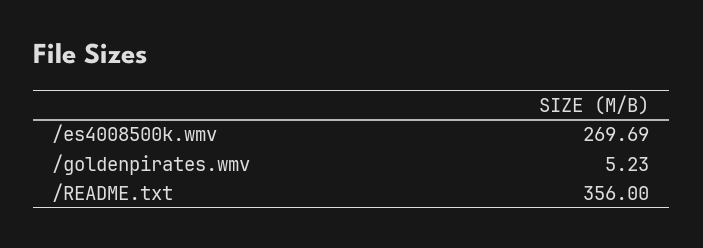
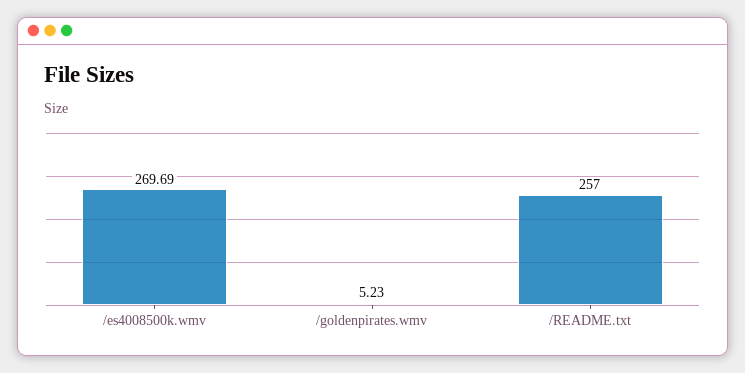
  {
    "/es4008500k.wmv": 269.69,
    "/goldenpirates.wmv": 5.23,
-   "/README.txt": 356
+   "/README.txt": 257
  }

